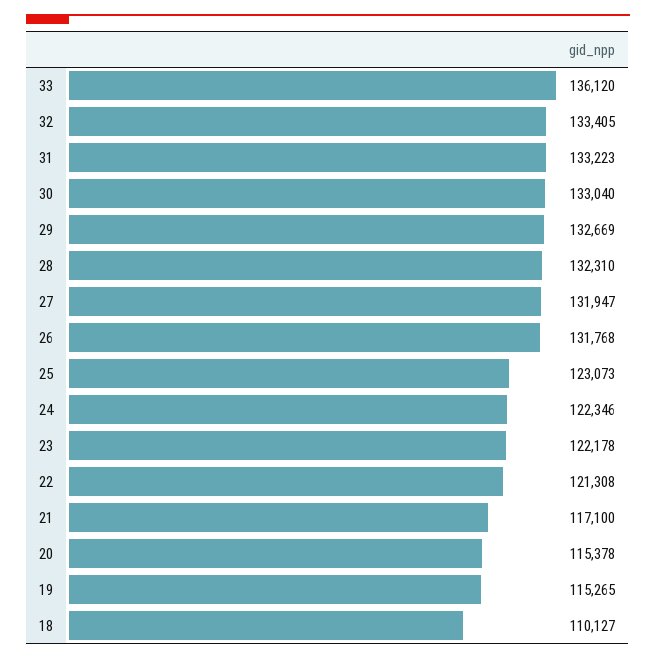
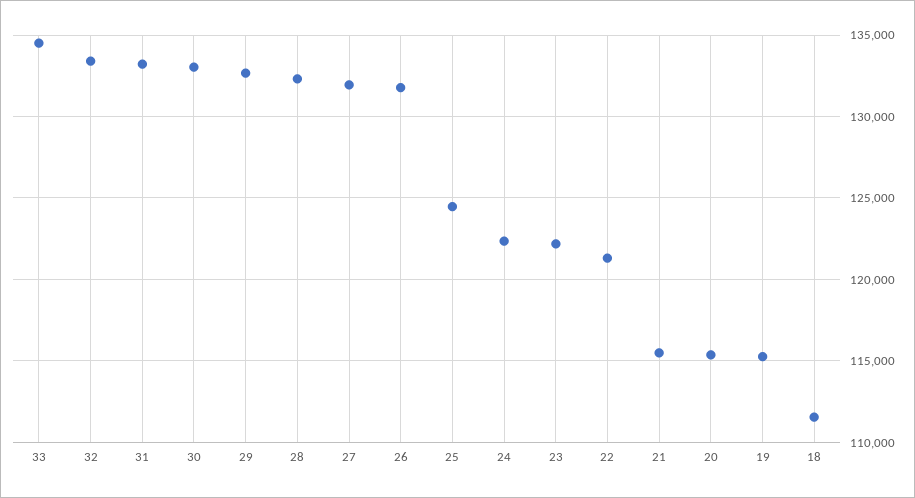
  {
-   "33": 136120,
+   "33": 134500,
    "32": 133405,
    "31": 133223,
    "30": 133040,
    "29": 132669,
    "28": 132310,
    "27": 131947,
    "26": 131768,
-   "25": 123073,
+   "25": 124500,
    "24": 122346,
    "23": 122178,
    "22": 121308,
-   "21": 117100,
+   "21": 115500,
    "20": 115378,
    "19": 115265,
-   "18": 110127
+   "18": 111500
  }

